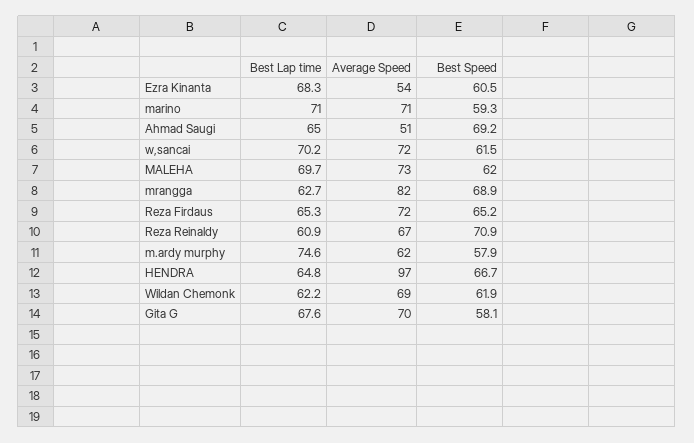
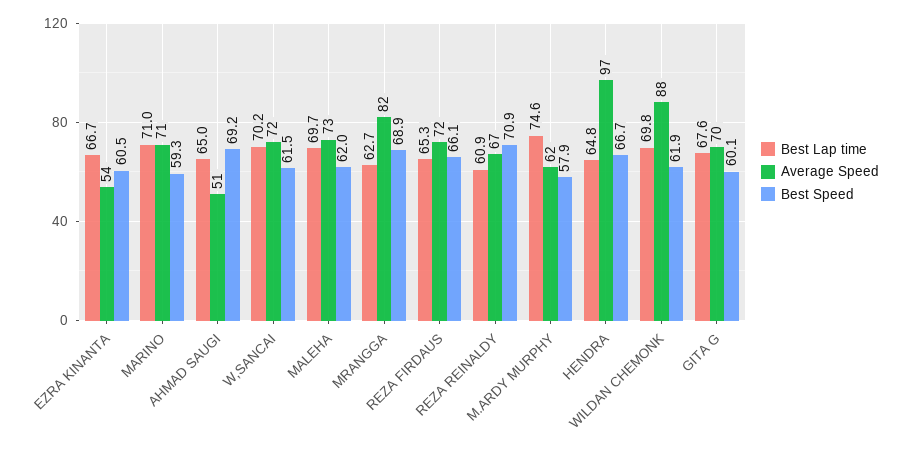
  {
    "Best Lap time": {
-     "Ezra Kinanta": 68.3,
+     "Ezra Kinanta": 66.7,
      "marino": 71,
      "Ahmad Saugi": 65,
      "w,sancai": 70.2,
      "MALEHA": 69.7,
      "mrangga": 62.7,
      "Reza Firdaus": 65.3,
      "Reza Reinaldy": 60.9,
      "m.ardy murphy": 74.6,
      "HENDRA": 64.8,
-     "Wildan Chemonk": 62.2,
+     "Wildan Chemonk": 69.8,
      "Gita G": 67.6
    },
    "Average Speed": {
      "Ezra Kinanta": 54,
      "marino": 71,
      "Ahmad Saugi": 51,
      "w,sancai": 72,
      "MALEHA": 73,
      "mrangga": 82,
      "Reza Firdaus": 72,
      "Reza Reinaldy": 67,
      "m.ardy murphy": 62,
      "HENDRA": 97,
-     "Wildan Chemonk": 69,
+     "Wildan Chemonk": 88,
      "Gita G": 70
    },
    "Best Speed": {
      "Ezra Kinanta": 60.5,
      "marino": 59.3,
      "Ahmad Saugi": 69.2,
      "w,sancai": 61.5,
      "MALEHA": 62,
      "mrangga": 68.9,
-     "Reza Firdaus": 65.2,
+     "Reza Firdaus": 66.1,
      "Reza Reinaldy": 70.9,
      "m.ardy murphy": 57.9,
      "HENDRA": 66.7,
      "Wildan Chemonk": 61.9,
-     "Gita G": 58.1
+     "Gita G": 60.1
    }
  }

